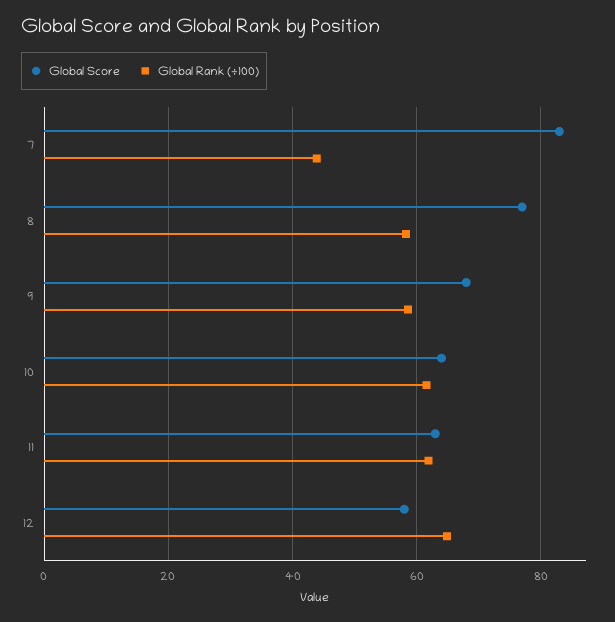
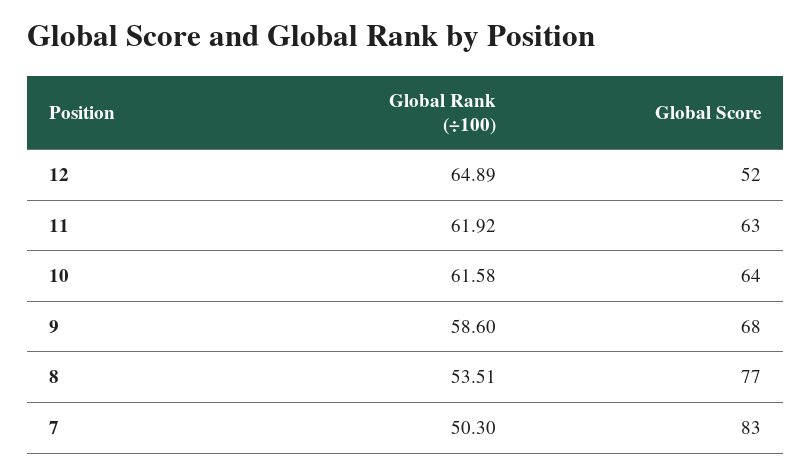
  {
    "Global Score": {
      "7": 83,
      "8": 77,
      "9": 68,
      "10": 64,
      "11": 63,
-     "12": 58
+     "12": 52
    },
    "Global Rank (÷100)": {
-     "7": 44,
+     "7": 50.3,
-     "8": 58,
+     "8": 53.51,
      "9": 58.6,
      "10": 61.58,
      "11": 61.92,
      "12": 64.89
    }
  }

